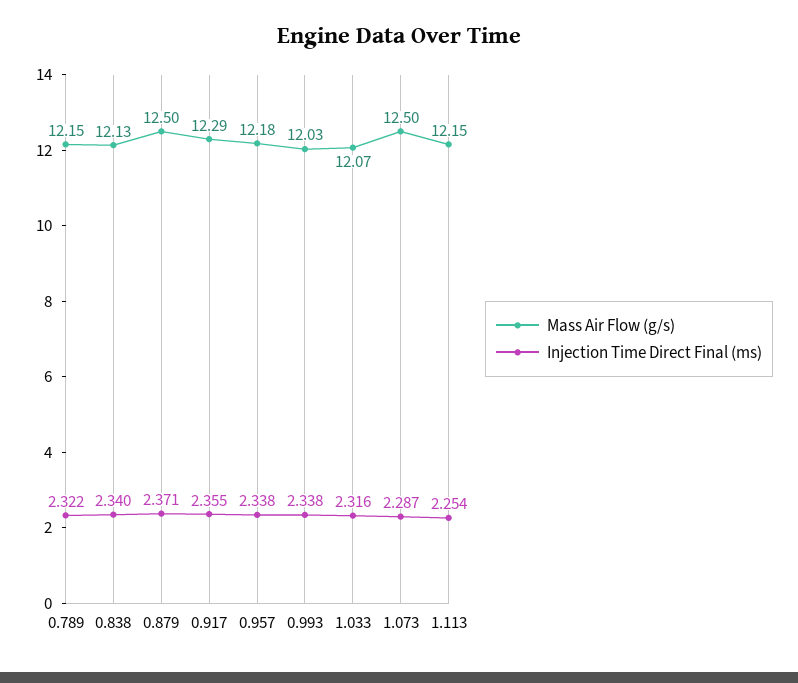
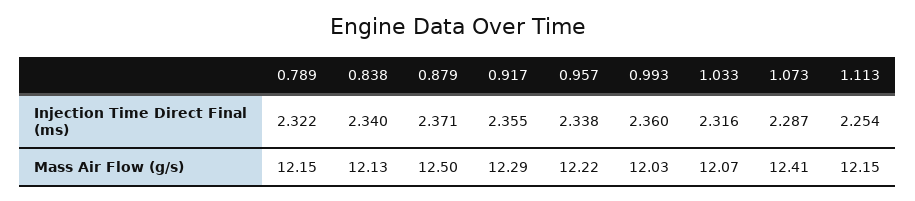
  {
    "Mass Air Flow (g/s)": {
      "0.789": 12.15,
      "0.838": 12.13,
      "0.879": 12.5,
      "0.917": 12.29,
-     "0.957": 12.18,
+     "0.957": 12.22,
      "0.993": 12.03,
      "1.033": 12.07,
-     "1.073": 12.5,
+     "1.073": 12.41,
      "1.113": 12.15
    },
    "Injection Time Direct Final (ms)": {
      "0.789": 2.322,
      "0.838": 2.34,
      "0.879": 2.371,
      "0.917": 2.355,
      "0.957": 2.338,
-     "0.993": 2.338,
+     "0.993": 2.36,
      "1.033": 2.316,
      "1.073": 2.287,
      "1.113": 2.254
    }
  }

